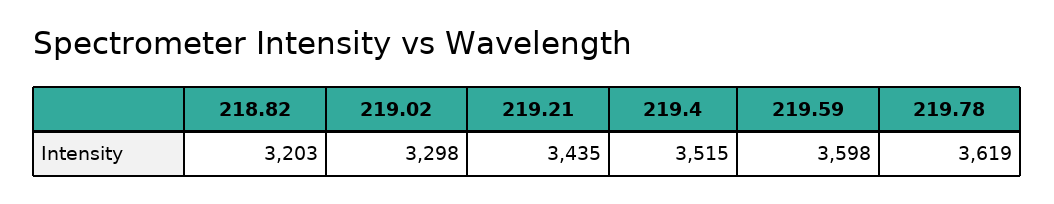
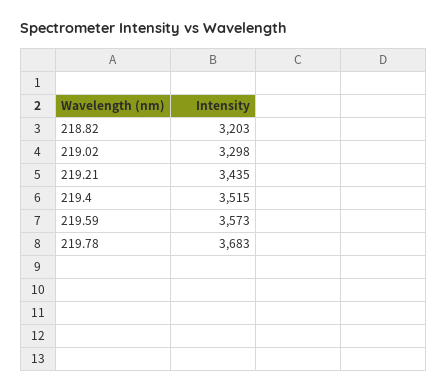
  {
    "218.82": 3203,
    "219.02": 3298,
    "219.21": 3435,
    "219.4": 3515,
-   "219.59": 3598,
+   "219.59": 3573,
-   "219.78": 3619
+   "219.78": 3683
  }

